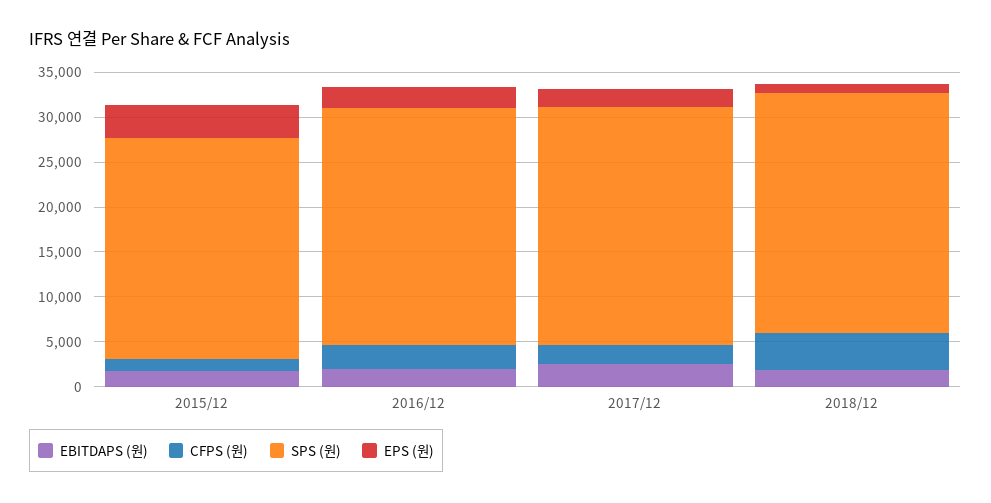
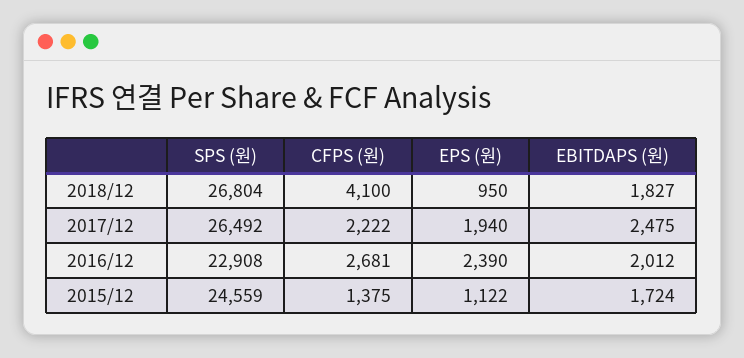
  {
    "EBITDAPS (원)": {
      "2015/12": 1724,
      "2016/12": 2012,
      "2017/12": 2475,
      "2018/12": 1827
    },
    "CFPS (원)": {
      "2015/12": 1375,
      "2016/12": 2681,
      "2017/12": 2222,
      "2018/12": 4100
    },
    "SPS (원)": {
      "2015/12": 24559,
-     "2016/12": 26000,
+     "2016/12": 22908,
      "2017/12": 26492,
      "2018/12": 26804
    },
    "EPS (원)": {
-     "2015/12": 4000,
+     "2015/12": 1122,
      "2016/12": 2390,
      "2017/12": 1940,
      "2018/12": 950
    }
  }

